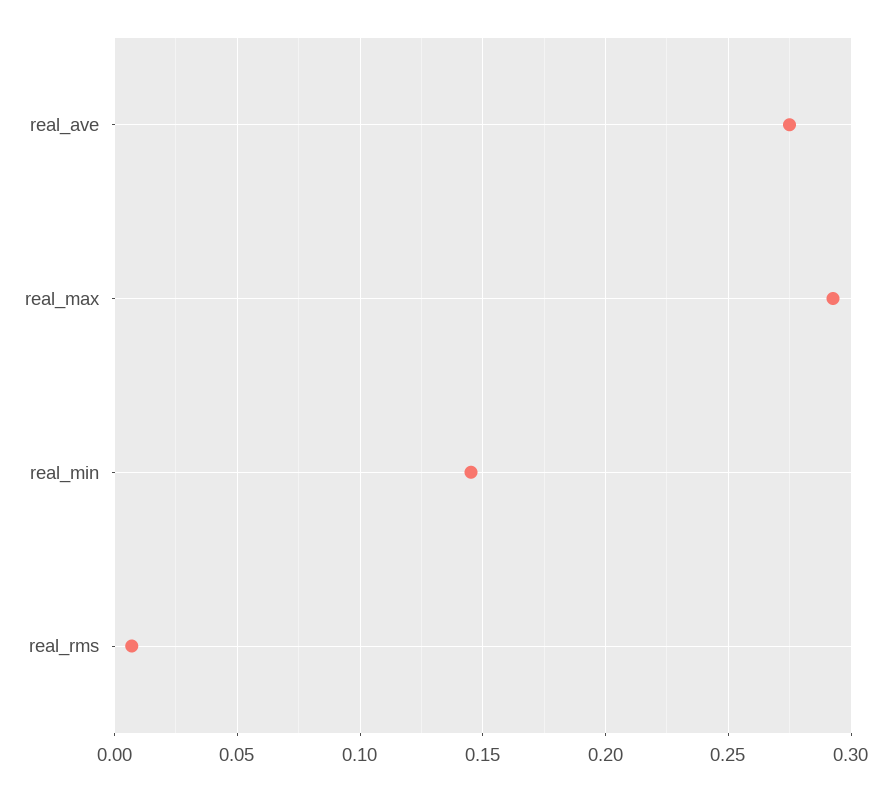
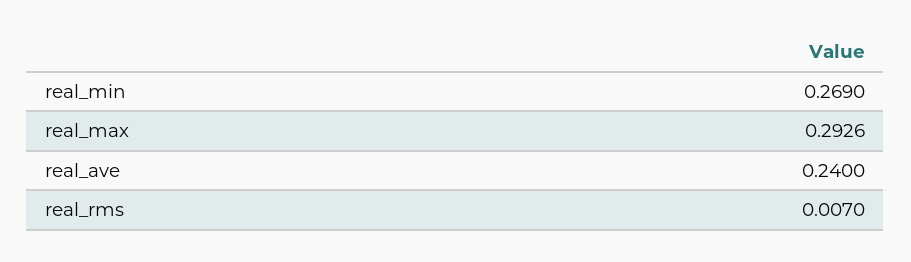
  {
-   "real_ave": 0.275,
+   "real_ave": 0.24,
    "real_max": 0.2926,
-   "real_min": 0.145,
+   "real_min": 0.269,
    "real_rms": 0.007
  }

